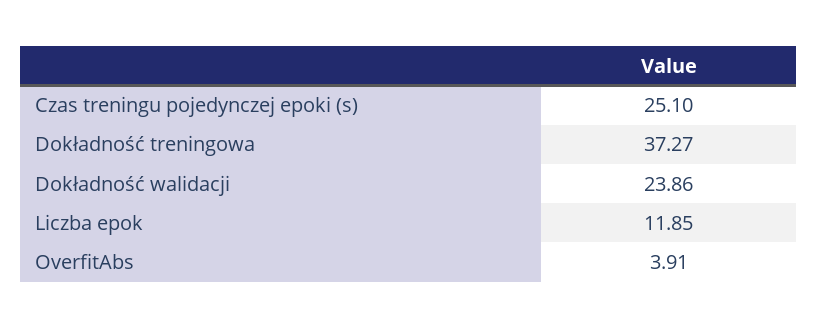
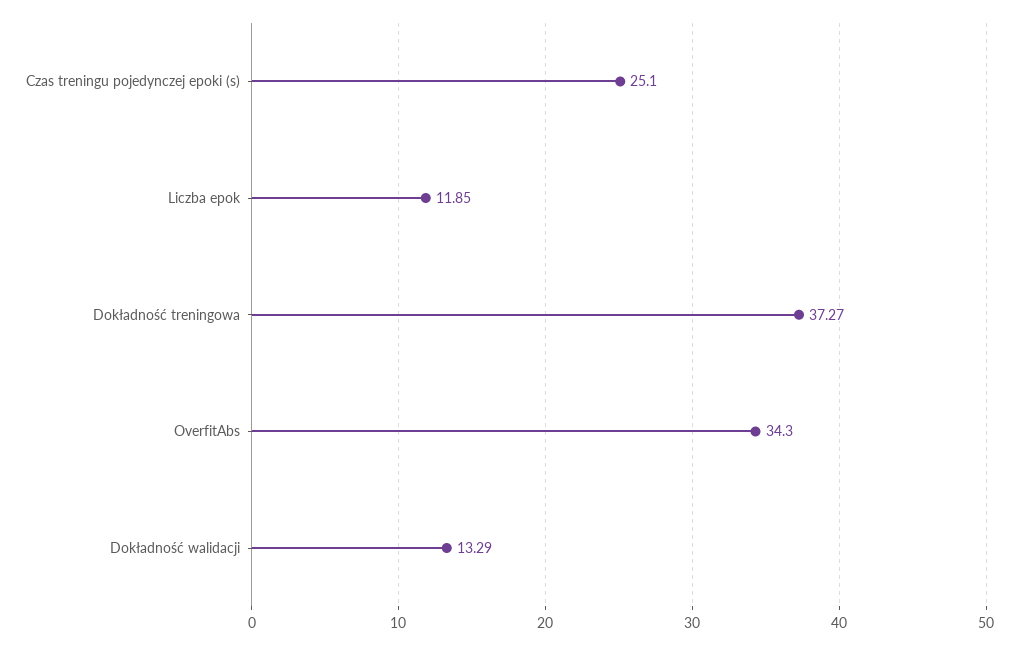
  {
    "Czas treningu pojedynczej epoki (s)": 25.1,
    "Dokładność treningowa": 37.27,
-   "Dokładność walidacji": 23.86,
+   "Dokładność walidacji": 13.29,
    "Liczba epok": 11.85,
-   "OverfitAbs": 3.91
+   "OverfitAbs": 34.3
  }

